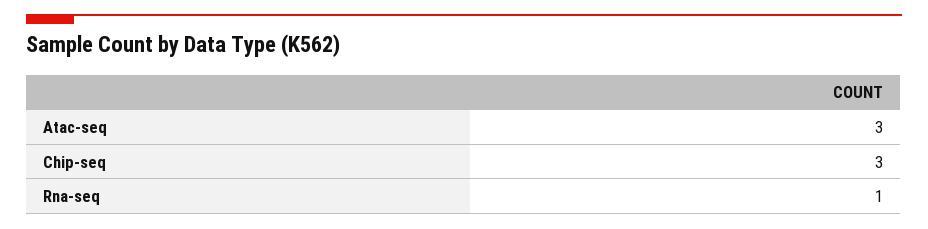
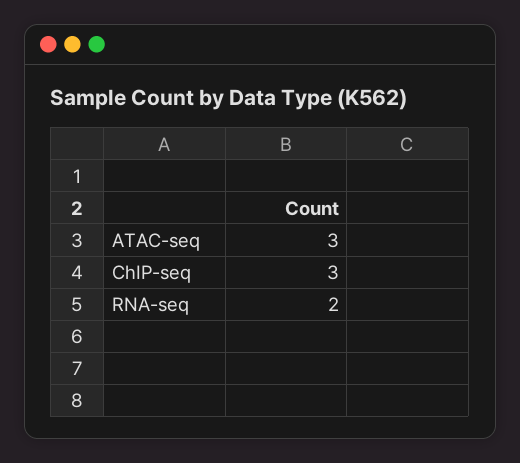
  {
    "Atac-seq": 3,
    "Chip-seq": 3,
-   "Rna-seq": 1
+   "Rna-seq": 2
  }

